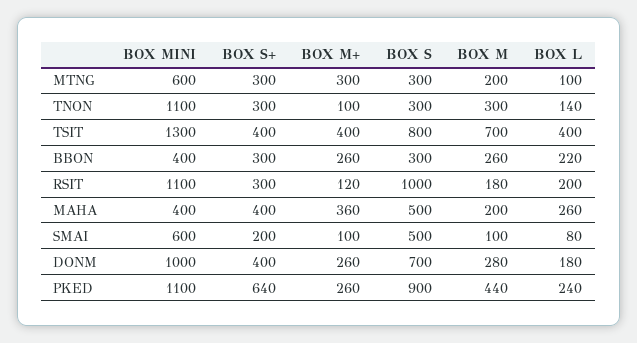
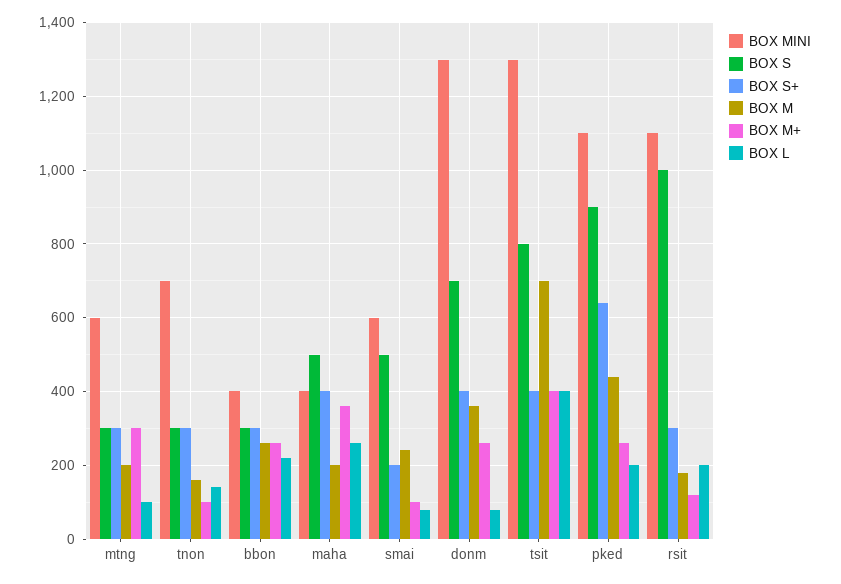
  {
    "BOX MINI": {
      "MTNG": 600,
-     "TNON": 1100,
+     "TNON": 700,
      "TSIT": 1300,
      "BBON": 400,
      "RSIT": 1100,
      "MAHA": 400,
      "SMAI": 600,
-     "DONM": 1000,
+     "DONM": 1300,
      "PKED": 1100
    },
    "BOX S+": {
      "MTNG": 300,
      "TNON": 300,
      "TSIT": 400,
      "BBON": 300,
      "RSIT": 300,
      "MAHA": 400,
      "SMAI": 200,
      "DONM": 400,
      "PKED": 640
    },
    "BOX M+": {
      "MTNG": 300,
      "TNON": 100,
      "TSIT": 400,
      "BBON": 260,
      "RSIT": 120,
      "MAHA": 360,
      "SMAI": 100,
      "DONM": 260,
      "PKED": 260
    },
    "BOX S": {
      "MTNG": 300,
      "TNON": 300,
      "TSIT": 800,
      "BBON": 300,
      "RSIT": 1000,
      "MAHA": 500,
      "SMAI": 500,
      "DONM": 700,
      "PKED": 900
    },
    "BOX M": {
      "MTNG": 200,
-     "TNON": 300,
+     "TNON": 160,
      "TSIT": 700,
      "BBON": 260,
      "RSIT": 180,
      "MAHA": 200,
-     "SMAI": 100,
+     "SMAI": 240,
-     "DONM": 280,
+     "DONM": 360,
      "PKED": 440
    },
    "BOX L": {
      "MTNG": 100,
      "TNON": 140,
      "TSIT": 400,
      "BBON": 220,
      "RSIT": 200,
      "MAHA": 260,
      "SMAI": 80,
-     "DONM": 180,
+     "DONM": 80,
-     "PKED": 240
+     "PKED": 200
    }
  }

